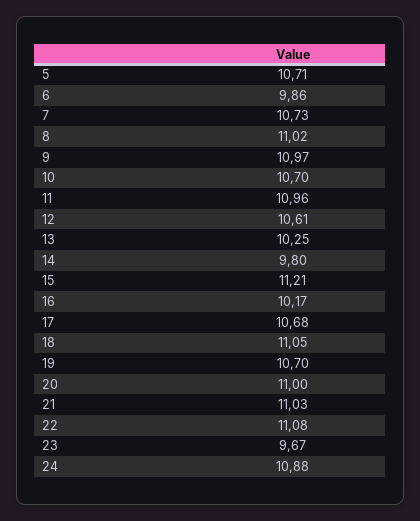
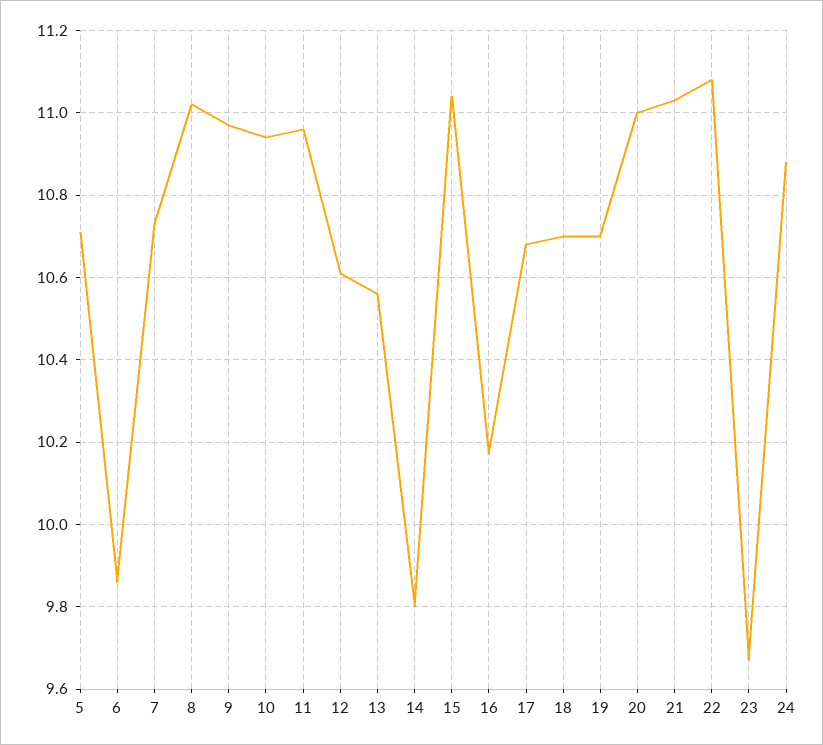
  {
    "5": 10.71,
    "6": 9.86,
    "7": 10.73,
    "8": 11.02,
    "9": 10.97,
-   "10": 10.7,
+   "10": 10.95,
    "11": 10.96,
    "12": 10.61,
-   "13": 10.25,
+   "13": 10.55,
    "14": 9.8,
-   "15": 11.21,
+   "15": 11.05,
    "16": 10.17,
    "17": 10.68,
-   "18": 11.05,
+   "18": 10.7,
    "19": 10.7,
    "20": 11,
    "21": 11.03,
    "22": 11.08,
    "23": 9.67,
    "24": 10.88
  }

